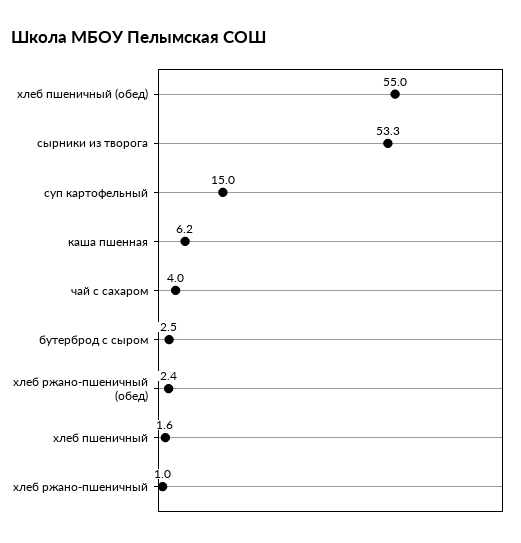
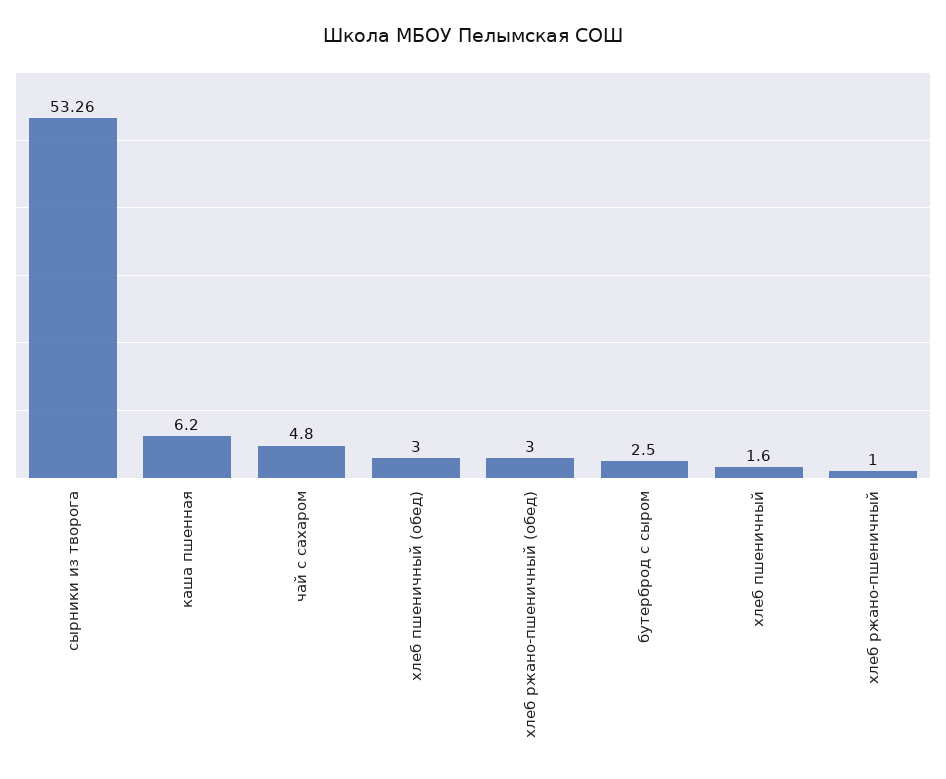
  {
-   "хлеб пшеничный (обед)": 55,
+   "хлеб пшеничный (обед)": 3,
    "сырники из творога": 53.26,
-   "суп картофельный": 15,
    "каша пшенная": 6.2,
-   "чай с сахаром": 4,
+   "чай с сахаром": 4.8,
    "бутерброд с сыром": 2.5,
-   "хлеб ржано-пшеничный (обед)": 2.4,
+   "хлеб ржано-пшеничный (обед)": 3,
    "хлеб пшеничный": 1.6,
    "хлеб ржано-пшеничный": 1
  }

